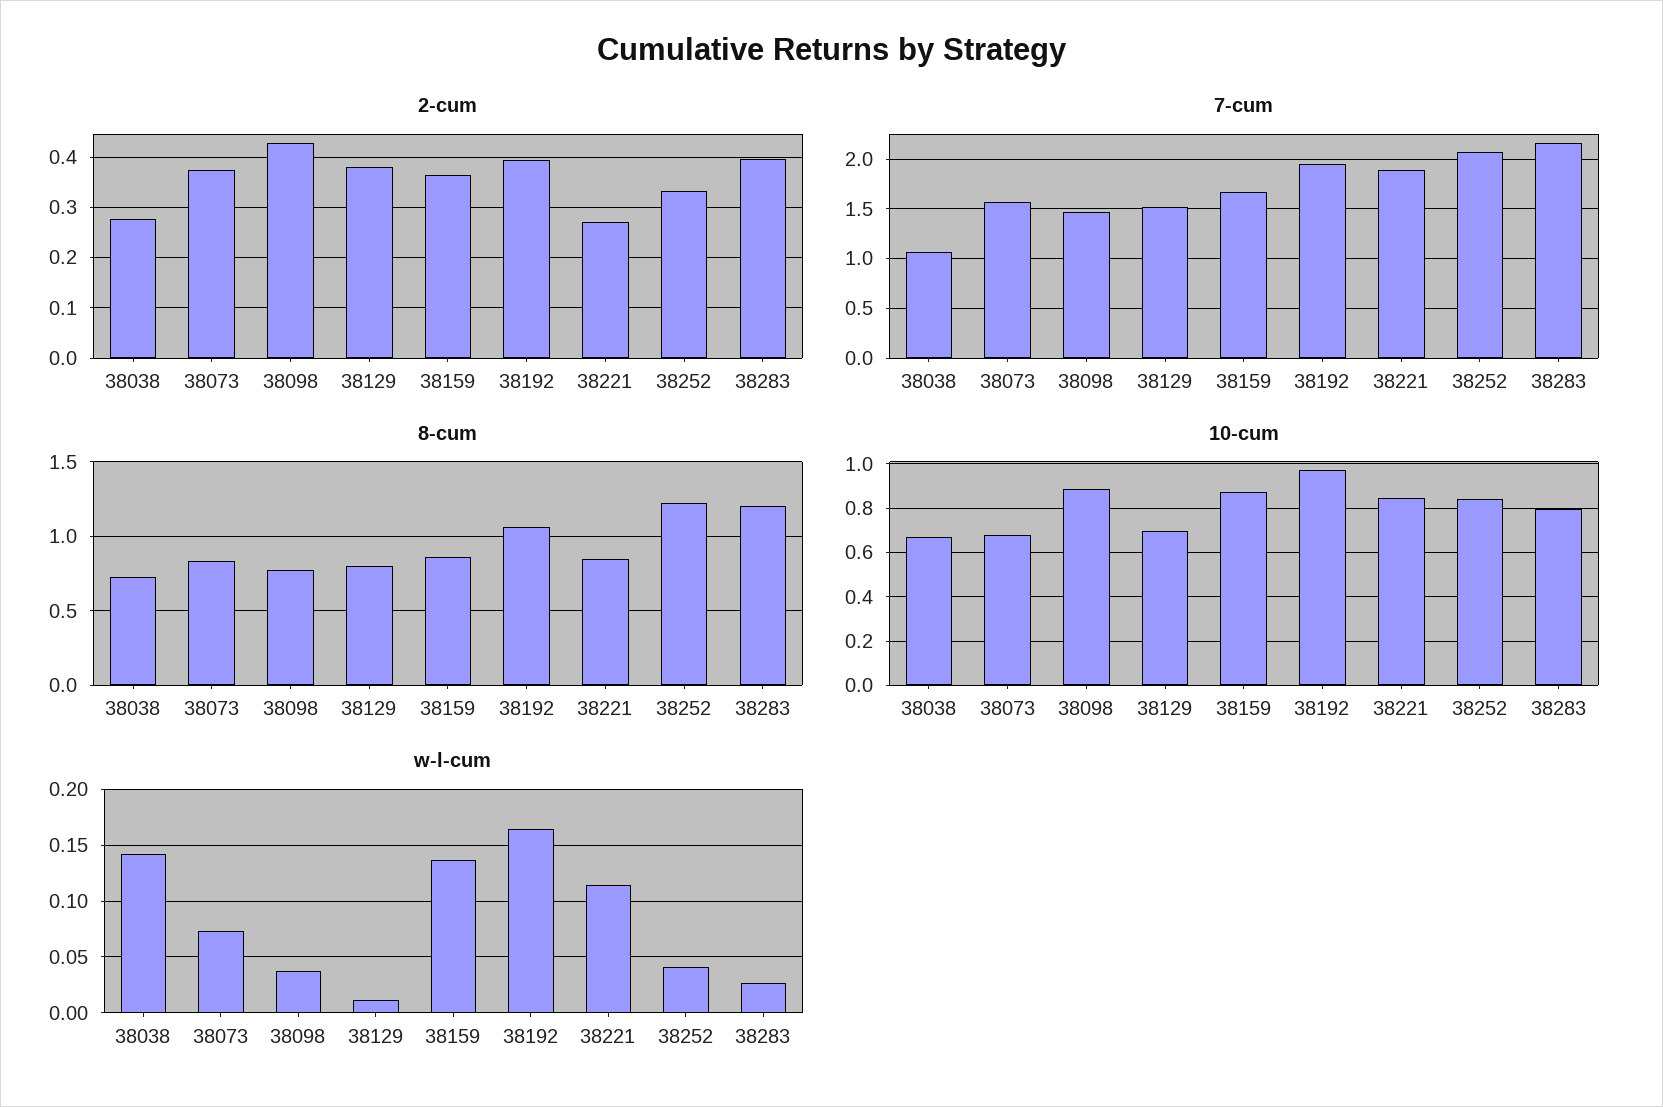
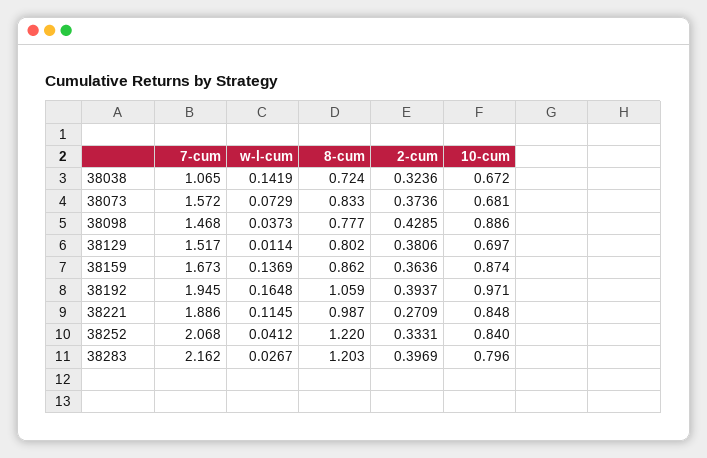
  {
    "2-cum": {
-     "38038": 0.28,
+     "38038": 0.3236,
      "38073": 0.3736,
      "38098": 0.4285,
      "38129": 0.3806,
      "38159": 0.3636,
      "38192": 0.3937,
      "38221": 0.2709,
      "38252": 0.3331,
      "38283": 0.3969
    },
    "7-cum": {
      "38038": 1.065,
      "38073": 1.572,
      "38098": 1.468,
      "38129": 1.517,
      "38159": 1.673,
      "38192": 1.945,
      "38221": 1.886,
      "38252": 2.068,
      "38283": 2.162
    },
    "8-cum": {
      "38038": 0.724,
      "38073": 0.833,
      "38098": 0.777,
      "38129": 0.802,
      "38159": 0.862,
      "38192": 1.059,
-     "38221": 0.85,
+     "38221": 0.987,
      "38252": 1.22,
      "38283": 1.203
    },
    "10-cum": {
      "38038": 0.672,
      "38073": 0.681,
      "38098": 0.886,
      "38129": 0.697,
      "38159": 0.874,
      "38192": 0.971,
      "38221": 0.848,
      "38252": 0.84,
      "38283": 0.796
    },
    "w-l-cum": {
      "38038": 0.1419,
      "38073": 0.0729,
      "38098": 0.0373,
      "38129": 0.0114,
      "38159": 0.1369,
      "38192": 0.1648,
      "38221": 0.1145,
      "38252": 0.0412,
      "38283": 0.0267
    }
  }

